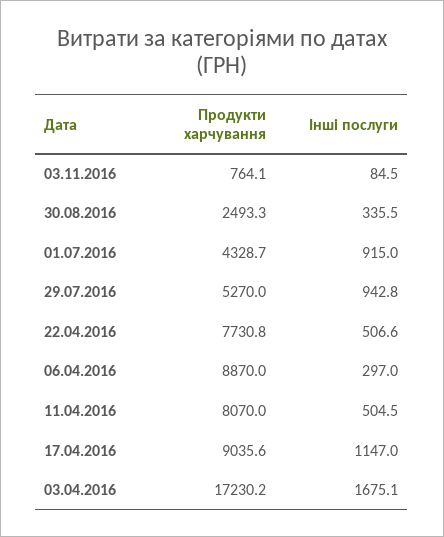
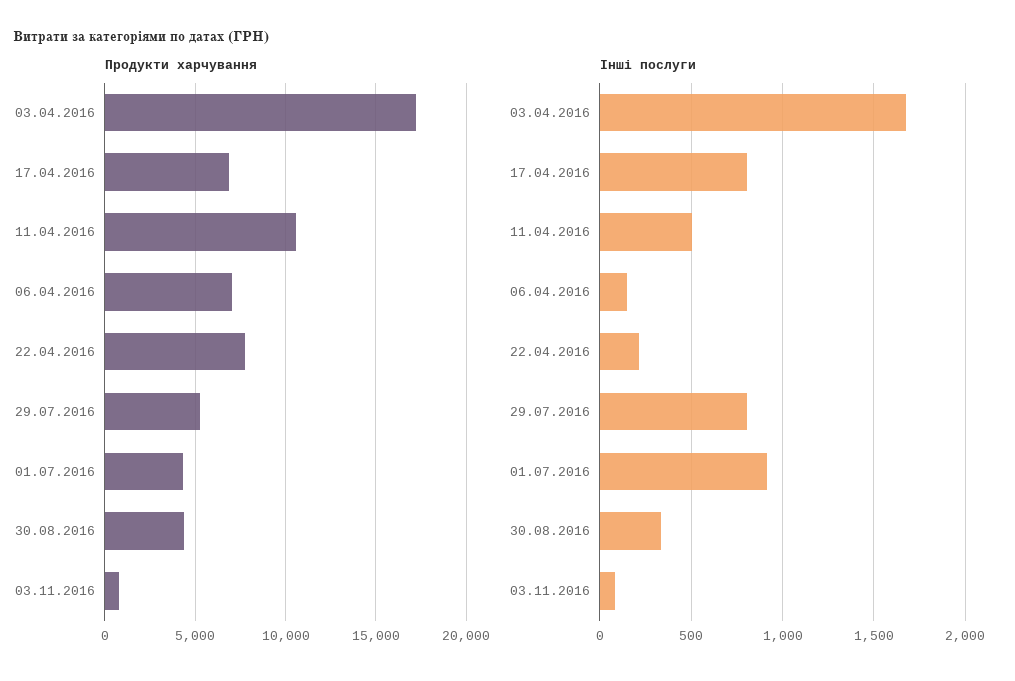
  {
    "Продукти харчування": {
      "03.11.2016": 764.1,
-     "30.08.2016": 2493.3,
+     "30.08.2016": 4500,
      "01.07.2016": 4328.7,
      "29.07.2016": 5270,
      "22.04.2016": 7730.8,
-     "06.04.2016": 8870,
+     "06.04.2016": 7000,
-     "11.04.2016": 8070,
+     "11.04.2016": 10500,
-     "17.04.2016": 9035.6,
+     "17.04.2016": 7000,
      "03.04.2016": 17230.2
    },
    "Інші послуги": {
      "03.11.2016": 84.5,
      "30.08.2016": 335.5,
      "01.07.2016": 915,
-     "29.07.2016": 942.8,
+     "29.07.2016": 800,
-     "22.04.2016": 506.6,
+     "22.04.2016": 200,
-     "06.04.2016": 297,
+     "06.04.2016": 150,
      "11.04.2016": 504.5,
-     "17.04.2016": 1147,
+     "17.04.2016": 800,
      "03.04.2016": 1675.1
    }
  }

